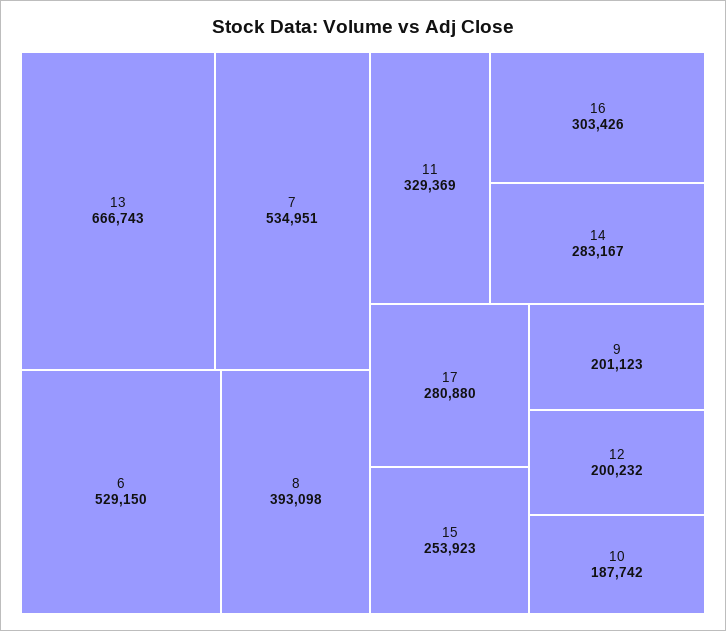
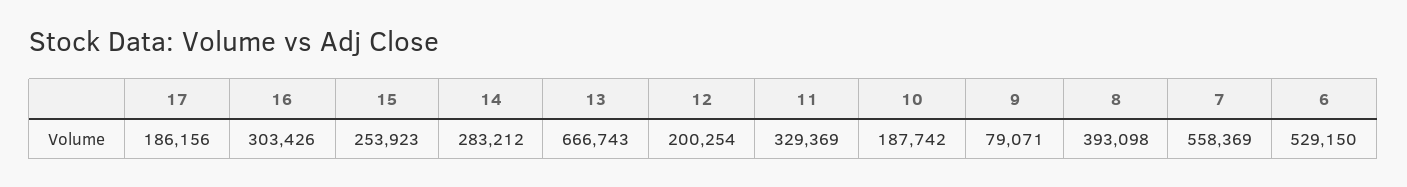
  {
    "13": 666743,
-   "7": 534951,
+   "7": 558369,
    "6": 529150,
    "8": 393098,
    "11": 329369,
    "16": 303426,
-   "14": 283167,
+   "14": 283212,
-   "17": 280880,
+   "17": 186156,
    "15": 253923,
-   "9": 201123,
+   "9": 79071,
-   "12": 200232,
+   "12": 200254,
    "10": 187742
  }

